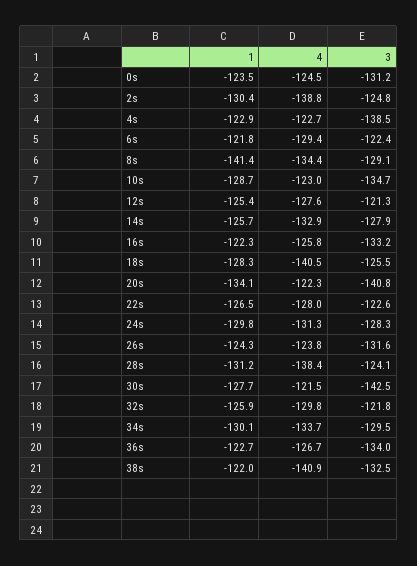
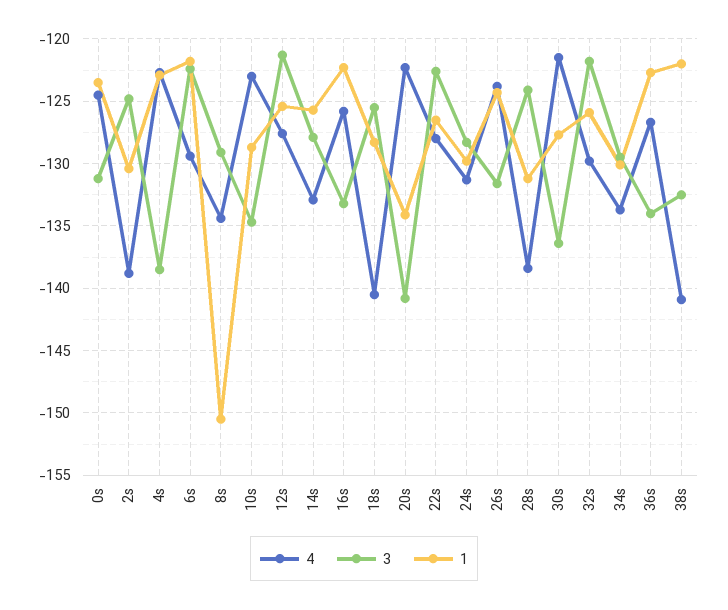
  {
    "1": {
      "0s": -123.5,
      "2s": -130.4,
      "4s": -122.9,
      "6s": -121.8,
-     "8s": -141.4,
+     "8s": -150.5,
      "10s": -128.7,
      "12s": -125.4,
      "14s": -125.7,
      "16s": -122.3,
      "18s": -128.3,
      "20s": -134.1,
      "22s": -126.5,
      "24s": -129.8,
      "26s": -124.3,
      "28s": -131.2,
      "30s": -127.7,
      "32s": -125.9,
      "34s": -130.1,
      "36s": -122.7,
      "38s": -122
    },
    "4": {
      "0s": -124.5,
      "2s": -138.8,
      "4s": -122.7,
      "6s": -129.4,
      "8s": -134.4,
      "10s": -123,
      "12s": -127.6,
      "14s": -132.9,
      "16s": -125.8,
      "18s": -140.5,
      "20s": -122.3,
      "22s": -128,
      "24s": -131.3,
      "26s": -123.8,
      "28s": -138.4,
      "30s": -121.5,
      "32s": -129.8,
      "34s": -133.7,
      "36s": -126.7,
      "38s": -140.9
    },
    "3": {
      "0s": -131.2,
      "2s": -124.8,
      "4s": -138.5,
      "6s": -122.4,
      "8s": -129.1,
      "10s": -134.7,
      "12s": -121.3,
      "14s": -127.9,
      "16s": -133.2,
      "18s": -125.5,
      "20s": -140.8,
      "22s": -122.6,
      "24s": -128.3,
      "26s": -131.6,
      "28s": -124.1,
-     "30s": -142.5,
+     "30s": -136.5,
      "32s": -121.8,
      "34s": -129.5,
      "36s": -134,
      "38s": -132.5
    }
  }

